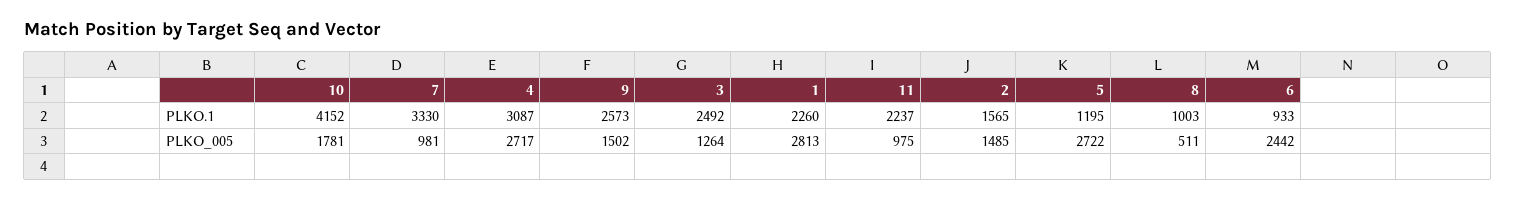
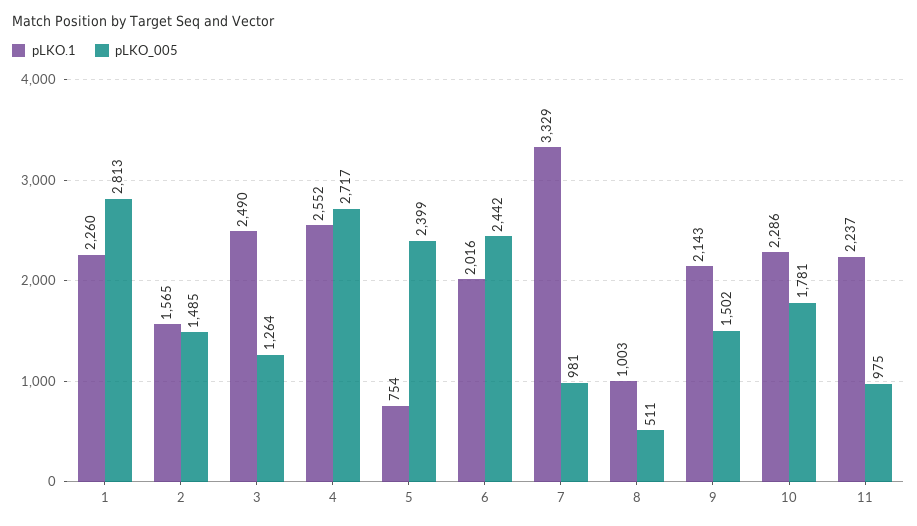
  {
    "PLKO.1": {
-     "10": 4152,
+     "10": 2286,
-     "7": 3330,
+     "7": 3329,
-     "4": 3087,
+     "4": 2552,
-     "9": 2573,
+     "9": 2143,
-     "3": 2492,
+     "3": 2490,
      "1": 2260,
      "11": 2237,
      "2": 1565,
-     "5": 1195,
+     "5": 754,
      "8": 1003,
-     "6": 933
+     "6": 2016
    },
    "PLKO_005": {
      "10": 1781,
      "7": 981,
      "4": 2717,
      "9": 1502,
      "3": 1264,
      "1": 2813,
      "11": 975,
      "2": 1485,
-     "5": 2722,
+     "5": 2399,
      "8": 511,
      "6": 2442
    }
  }

